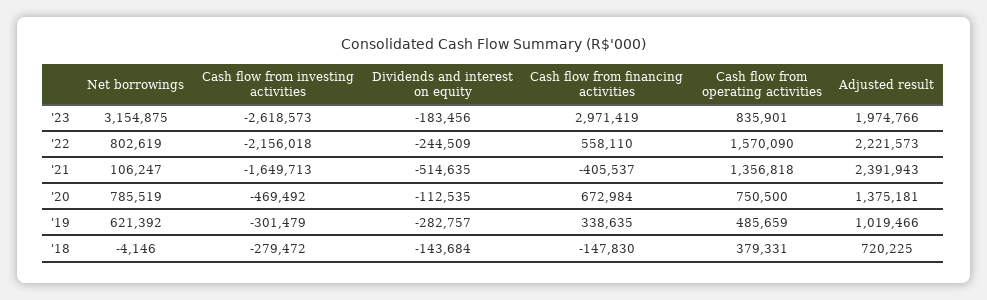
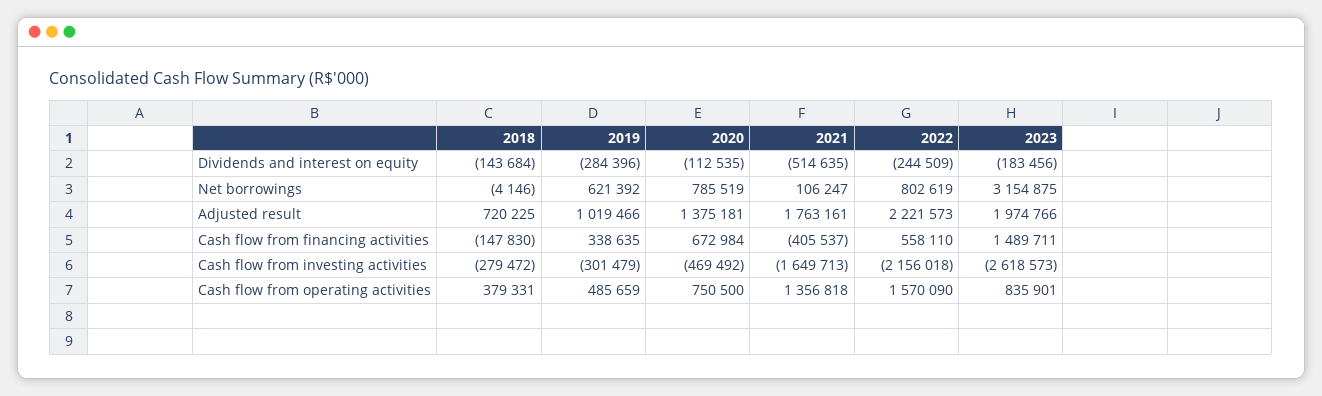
  {
    "Net borrowings": {
      "'23": 3154875,
      "'22": 802619,
      "'21": 106247,
      "'20": 785519,
      "'19": 621392,
      "'18": -4146
    },
    "Cash flow from investing activities": {
      "'23": -2618573,
      "'22": -2156018,
      "'21": -1649713,
      "'20": -469492,
      "'19": -301479,
      "'18": -279472
    },
    "Dividends and interest on equity": {
      "'23": -183456,
      "'22": -244509,
      "'21": -514635,
      "'20": -112535,
-     "'19": -282757,
+     "'19": -284396,
      "'18": -143684
    },
    "Cash flow from financing activities": {
-     "'23": 2971419,
+     "'23": 1489711,
      "'22": 558110,
      "'21": -405537,
      "'20": 672984,
      "'19": 338635,
      "'18": -147830
    },
    "Cash flow from operating activities": {
      "'23": 835901,
      "'22": 1570090,
      "'21": 1356818,
      "'20": 750500,
      "'19": 485659,
      "'18": 379331
    },
    "Adjusted result": {
      "'23": 1974766,
      "'22": 2221573,
-     "'21": 2391943,
+     "'21": 1763161,
      "'20": 1375181,
      "'19": 1019466,
      "'18": 720225
    }
  }

